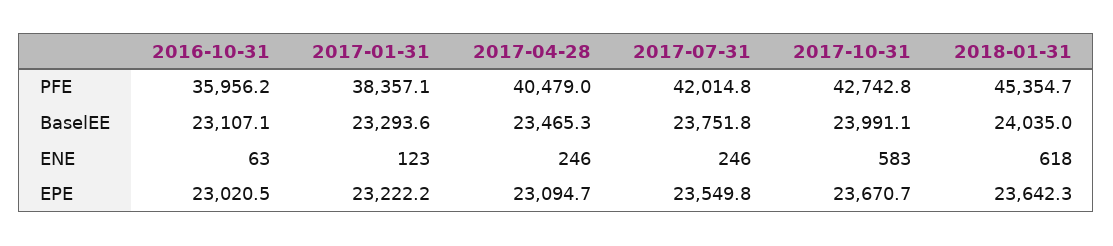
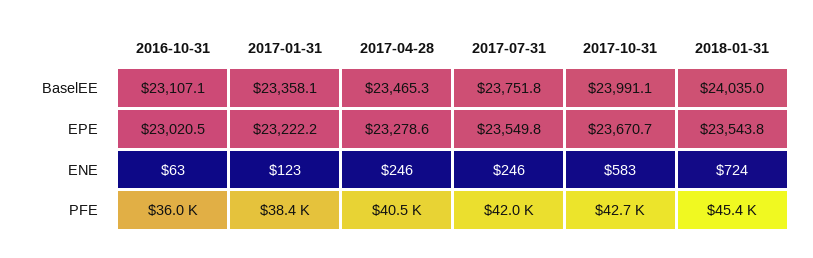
  {
    "2016-10-31": {
      "PFE": 35956.2,
      "BaselEE": 23107.1,
      "ENE": 63,
      "EPE": 23020.5
    },
    "2017-01-31": {
      "PFE": 38357.1,
-     "BaselEE": 23293.6,
+     "BaselEE": 23358.1,
      "ENE": 123,
      "EPE": 23222.2
    },
    "2017-04-28": {
      "PFE": 40479,
      "BaselEE": 23465.3,
      "ENE": 246,
-     "EPE": 23094.7
+     "EPE": 23278.6
    },
    "2017-07-31": {
      "PFE": 42014.8,
      "BaselEE": 23751.8,
      "ENE": 246,
      "EPE": 23549.8
    },
    "2017-10-31": {
      "PFE": 42742.8,
      "BaselEE": 23991.1,
      "ENE": 583,
      "EPE": 23670.7
    },
    "2018-01-31": {
      "PFE": 45354.7,
      "BaselEE": 24035,
-     "ENE": 618,
+     "ENE": 724,
-     "EPE": 23642.3
+     "EPE": 23543.8
    }
  }

